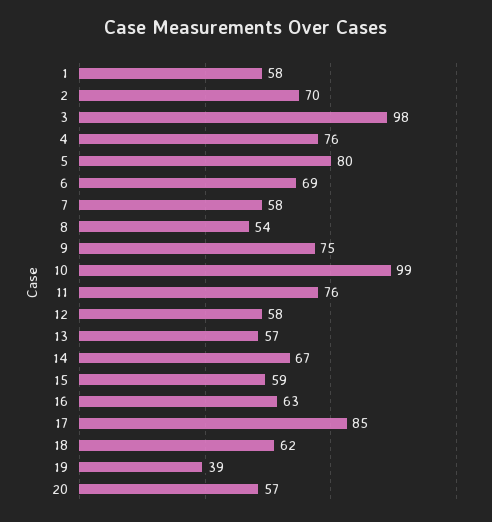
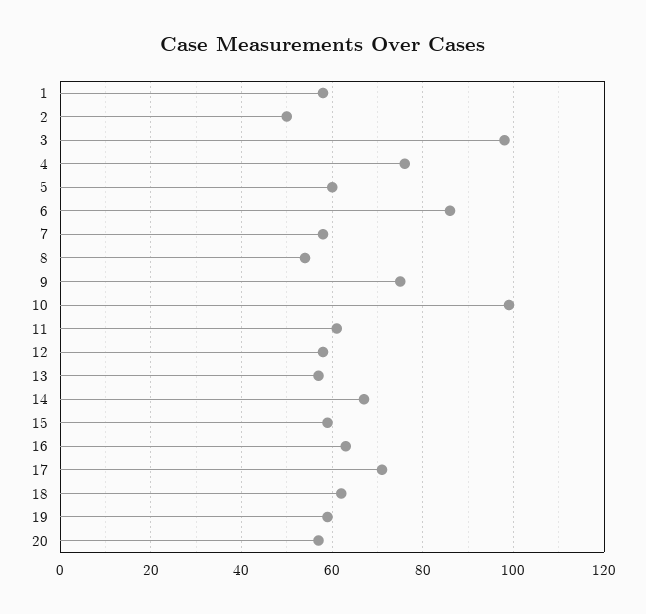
  {
    "1": 58,
-   "2": 70,
+   "2": 50,
    "3": 98,
    "4": 76,
-   "5": 80,
+   "5": 60,
-   "6": 69,
+   "6": 85,
    "7": 58,
    "8": 54,
    "9": 75,
    "10": 99,
-   "11": 76,
+   "11": 60,
    "12": 58,
    "13": 57,
    "14": 67,
    "15": 59,
    "16": 63,
-   "17": 85,
+   "17": 70,
    "18": 62,
-   "19": 39,
+   "19": 60,
    "20": 57
  }

